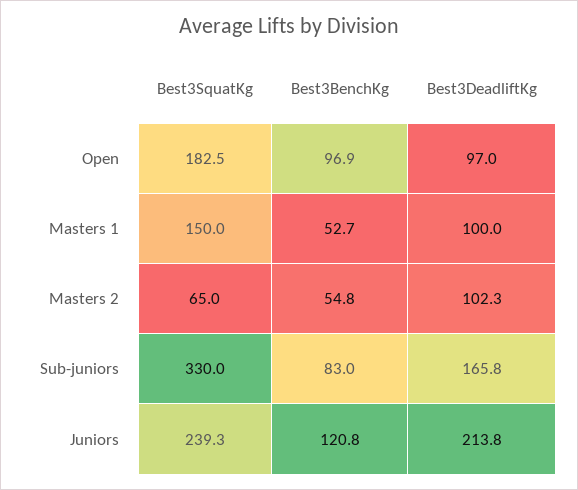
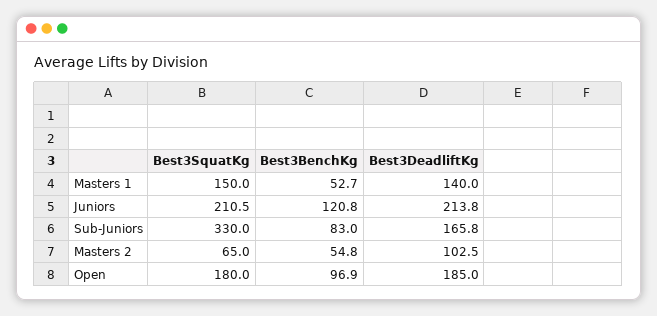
  {
    "Best3SquatKg": {
-     "Open": 182.5,
+     "Open": 180,
      "Masters 1": 150,
      "Masters 2": 65,
      "Sub-juniors": 330,
-     "Juniors": 239.3
+     "Juniors": 210.5
    },
    "Best3BenchKg": {
      "Open": 96.9,
      "Masters 1": 52.7,
      "Masters 2": 54.8,
      "Sub-juniors": 83,
      "Juniors": 120.8
    },
    "Best3DeadliftKg": {
-     "Open": 97,
+     "Open": 185,
-     "Masters 1": 100,
+     "Masters 1": 140,
-     "Masters 2": 102.3,
+     "Masters 2": 102.5,
      "Sub-juniors": 165.8,
      "Juniors": 213.8
    }
  }

